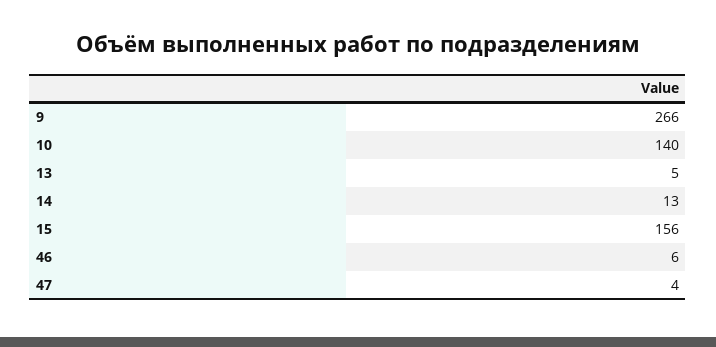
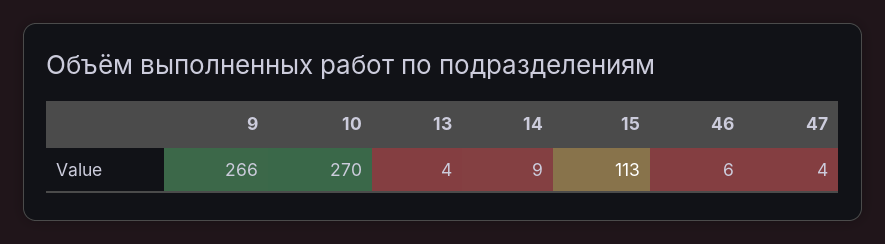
  {
    "9": 266,
-   "10": 140,
+   "10": 270,
-   "13": 5,
+   "13": 4,
-   "14": 13,
+   "14": 9,
-   "15": 156,
+   "15": 113,
    "46": 6,
    "47": 4
  }

